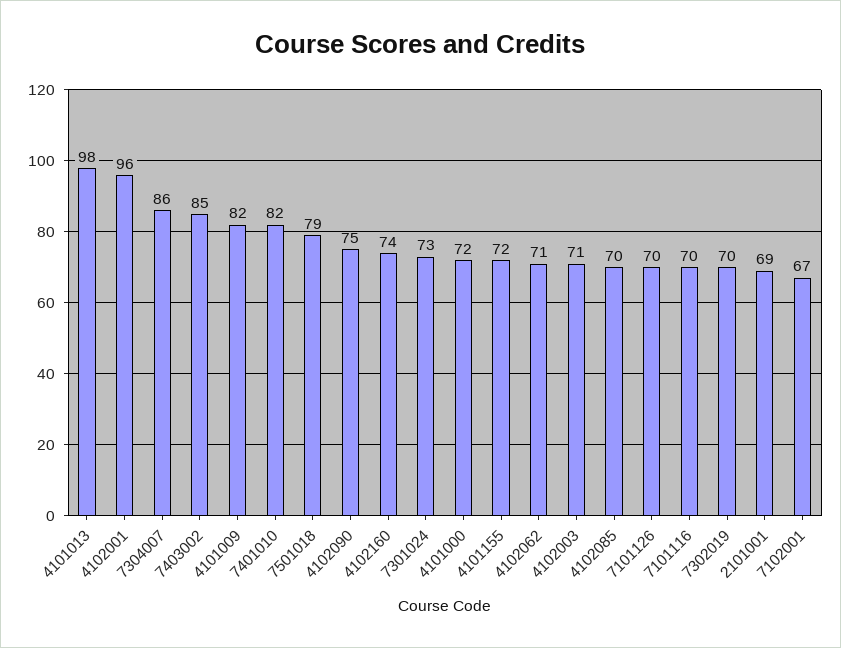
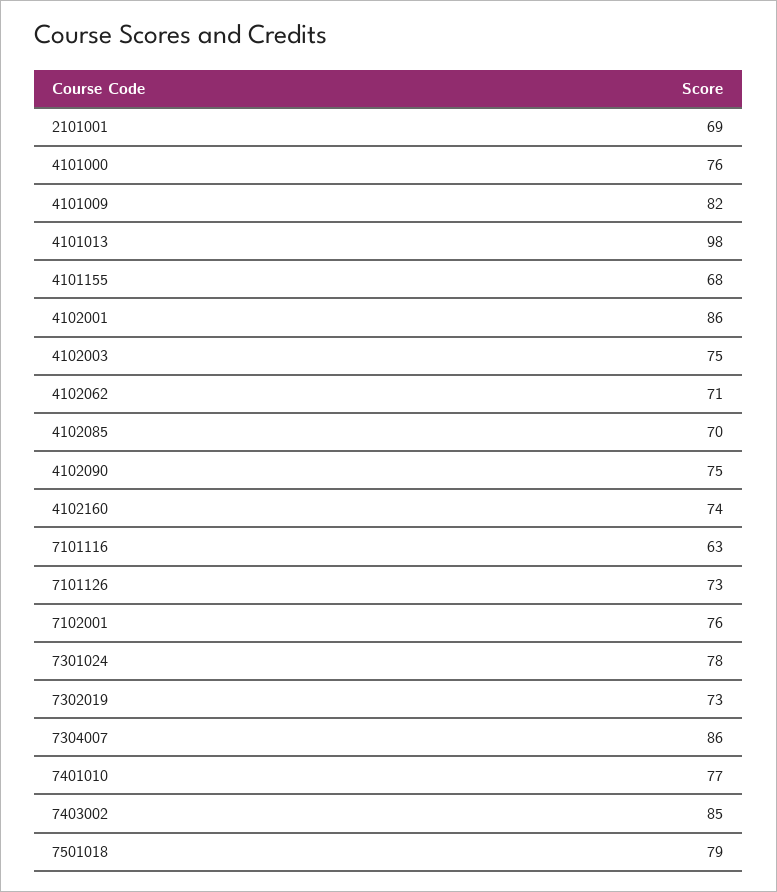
  {
    "4101013": 98,
-   "4102001": 96,
+   "4102001": 86,
    "7304007": 86,
    "7403002": 85,
    "4101009": 82,
-   "7401010": 82,
+   "7401010": 77,
    "7501018": 79,
    "4102090": 75,
    "4102160": 74,
-   "7301024": 73,
+   "7301024": 78,
-   "4101000": 72,
+   "4101000": 76,
-   "4101155": 72,
+   "4101155": 68,
    "4102062": 71,
-   "4102003": 71,
+   "4102003": 75,
    "4102085": 70,
-   "7101126": 70,
+   "7101126": 73,
-   "7101116": 70,
+   "7101116": 63,
-   "7302019": 70,
+   "7302019": 73,
    "2101001": 69,
-   "7102001": 67
+   "7102001": 76
  }

